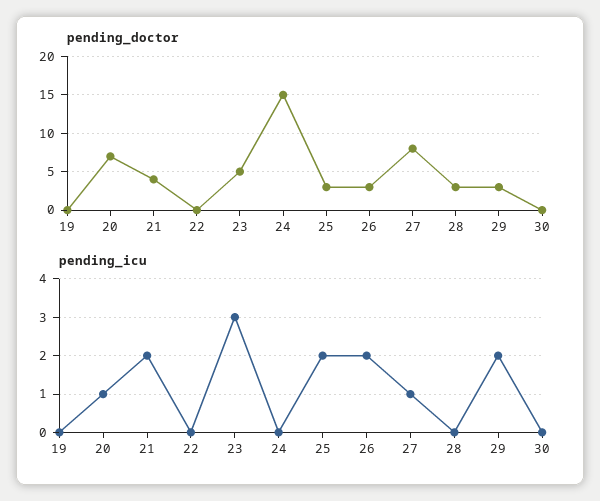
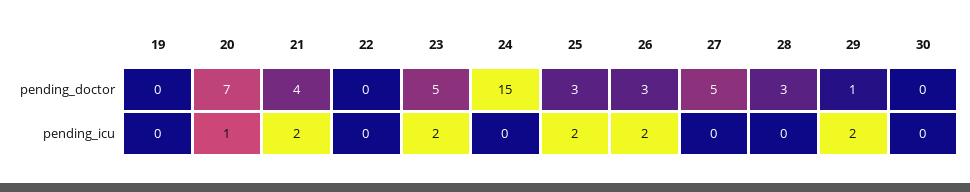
  {
    "pending_doctor": {
      "19": 0,
      "20": 7,
      "21": 4,
      "22": 0,
      "23": 5,
      "24": 15,
      "25": 3,
      "26": 3,
-     "27": 8,
+     "27": 5,
      "28": 3,
-     "29": 3,
+     "29": 1,
      "30": 0
    },
    "pending_icu": {
      "19": 0,
      "20": 1,
      "21": 2,
      "22": 0,
-     "23": 3,
+     "23": 2,
      "24": 0,
      "25": 2,
      "26": 2,
-     "27": 1,
+     "27": 0,
      "28": 0,
      "29": 2,
      "30": 0
    }
  }

